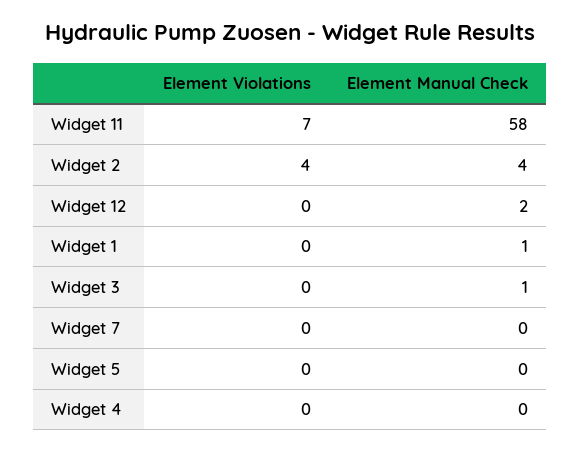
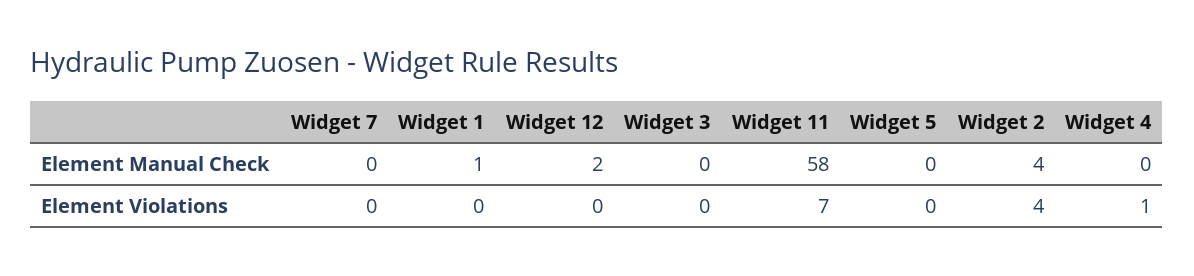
  {
    "Element Violations": {
      "Widget 11": 7,
      "Widget 2": 4,
      "Widget 12": 0,
      "Widget 1": 0,
      "Widget 3": 0,
      "Widget 7": 0,
      "Widget 5": 0,
-     "Widget 4": 0
+     "Widget 4": 1
    },
    "Element Manual Check": {
      "Widget 11": 58,
      "Widget 2": 4,
      "Widget 12": 2,
      "Widget 1": 1,
-     "Widget 3": 1,
+     "Widget 3": 0,
      "Widget 7": 0,
      "Widget 5": 0,
      "Widget 4": 0
    }
  }

